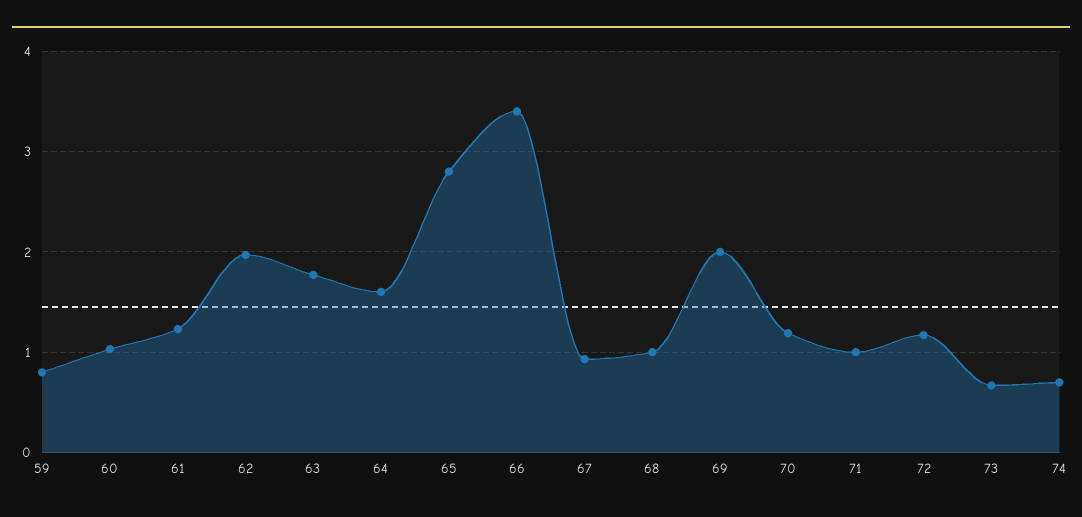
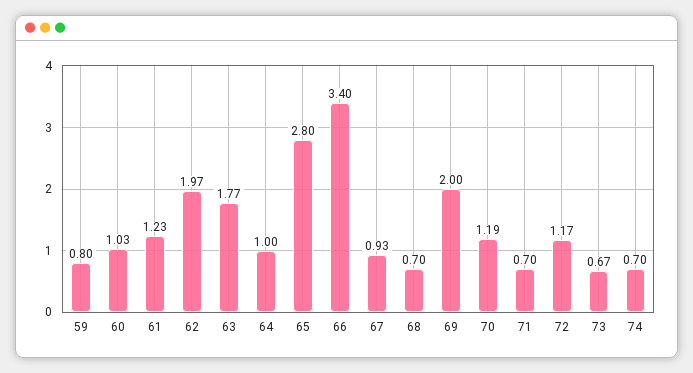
  {
    "59": 0.8,
    "60": 1.03,
    "61": 1.23,
    "62": 1.97,
    "63": 1.77,
-   "64": 1.6,
+   "64": 1,
    "65": 2.8,
    "66": 3.4,
    "67": 0.93,
-   "68": 1,
+   "68": 0.7,
    "69": 2,
    "70": 1.19,
-   "71": 1,
+   "71": 0.7,
    "72": 1.17,
    "73": 0.67,
    "74": 0.7
  }

